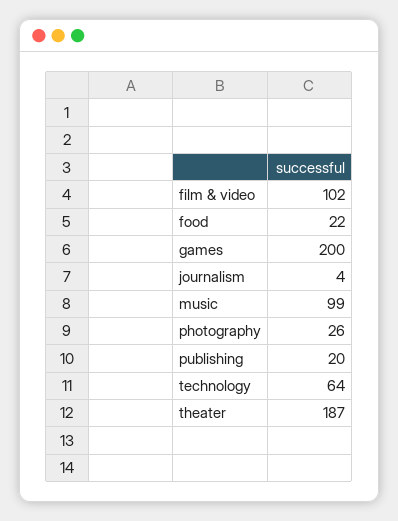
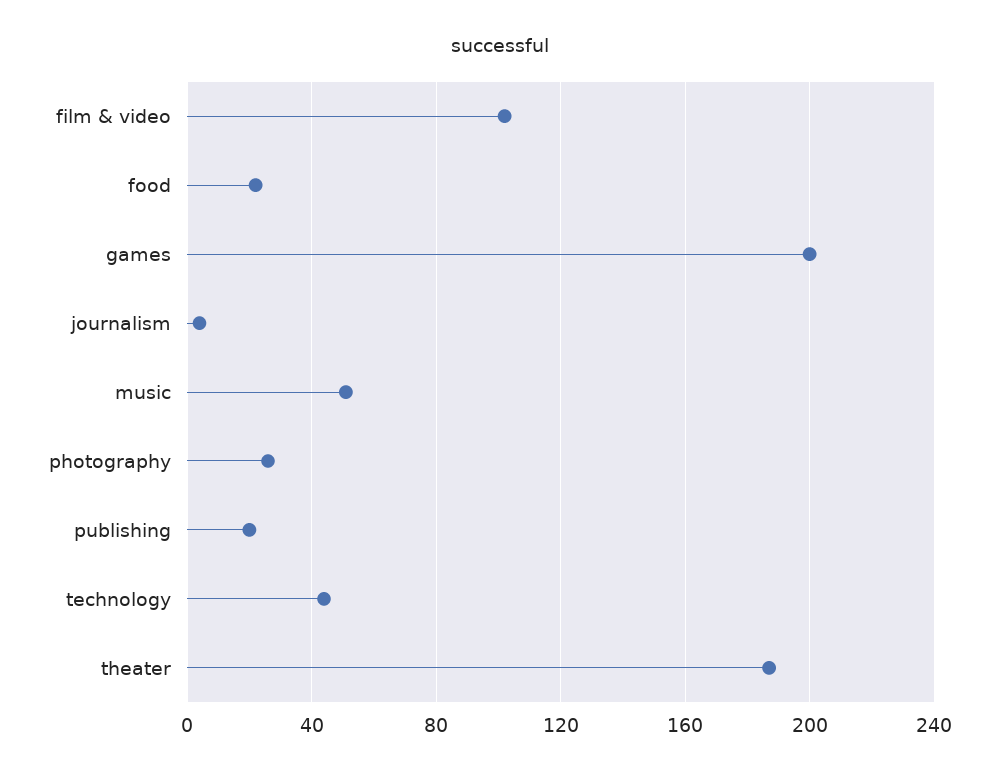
  {
    "film & video": 102,
    "food": 22,
    "games": 200,
    "journalism": 4,
-   "music": 99,
+   "music": 50,
    "photography": 26,
    "publishing": 20,
-   "technology": 64,
+   "technology": 45,
    "theater": 187
  }

